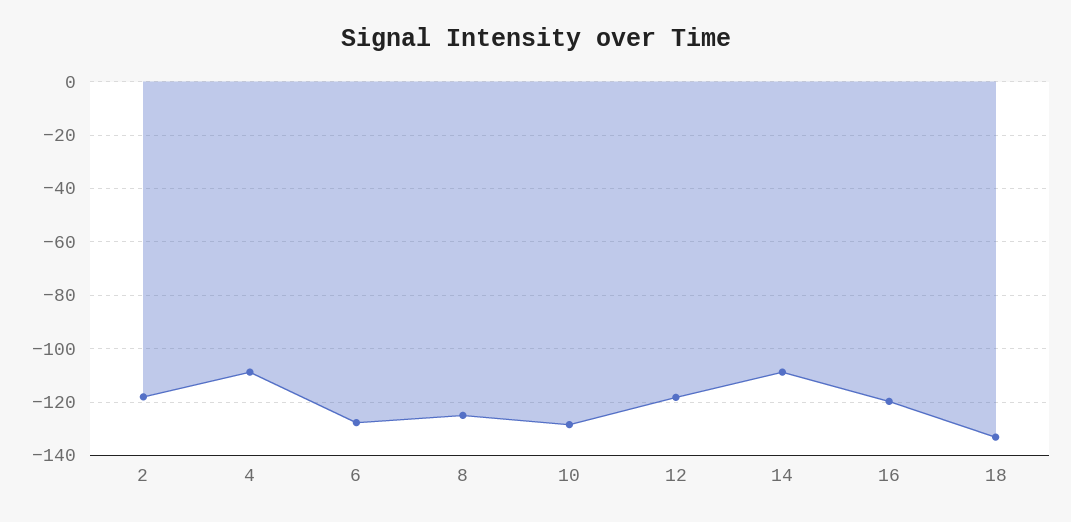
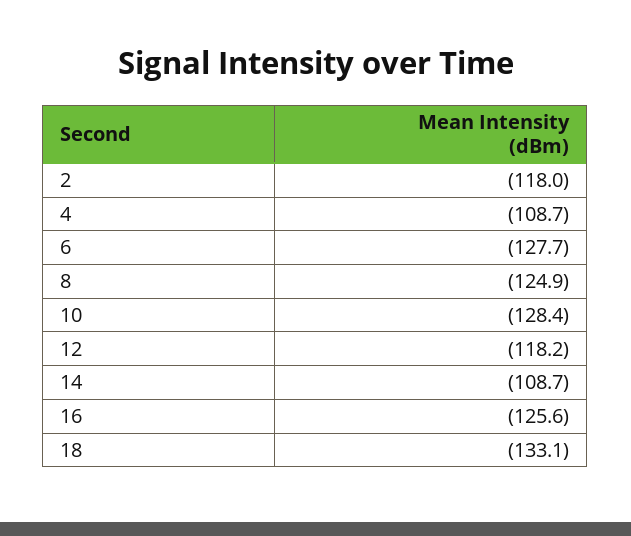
  {
    "2": -118,
    "4": -108.7,
    "6": -127.7,
    "8": -124.9,
    "10": -128.4,
    "12": -118.2,
    "14": -108.7,
-   "16": -120,
+   "16": -125.6,
    "18": -133.1
  }

